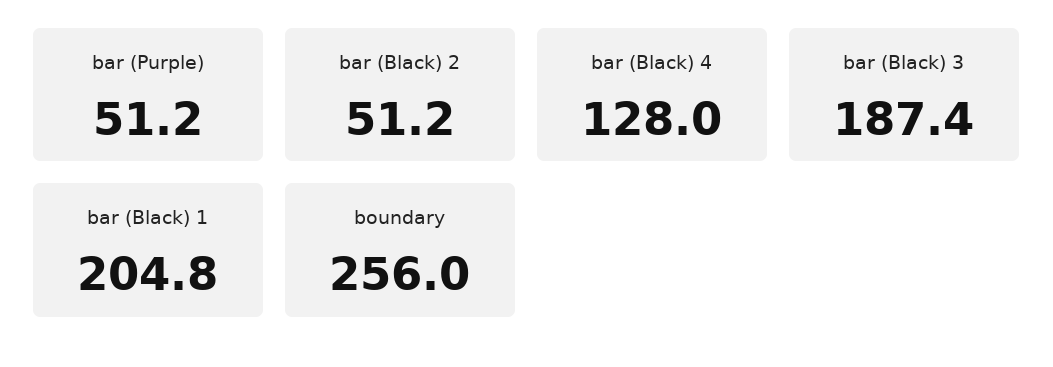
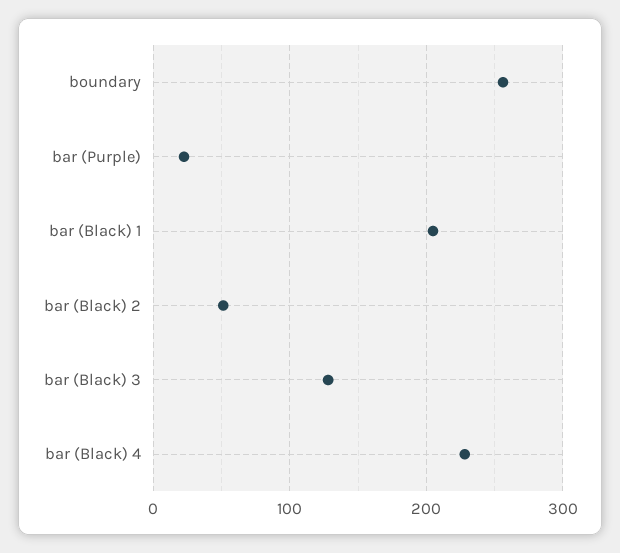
  {
-   "bar (Purple)": 51.2,
+   "bar (Purple)": 20,
    "bar (Black) 2": 51.2,
-   "bar (Black) 4": 128,
+   "bar (Black) 4": 230,
-   "bar (Black) 3": 187.4,
+   "bar (Black) 3": 130,
    "bar (Black) 1": 204.8,
    "boundary": 256
  }

